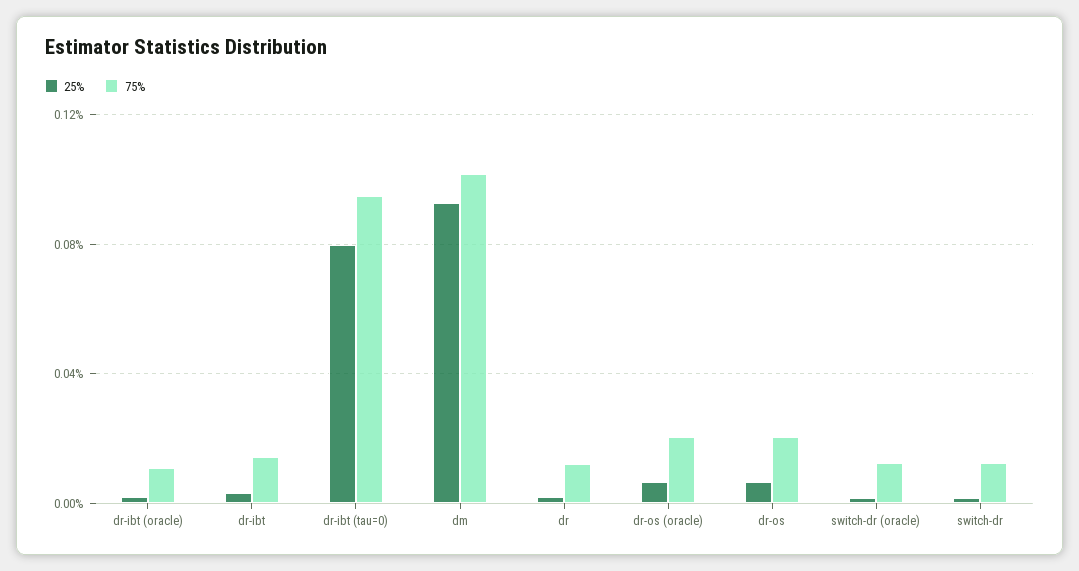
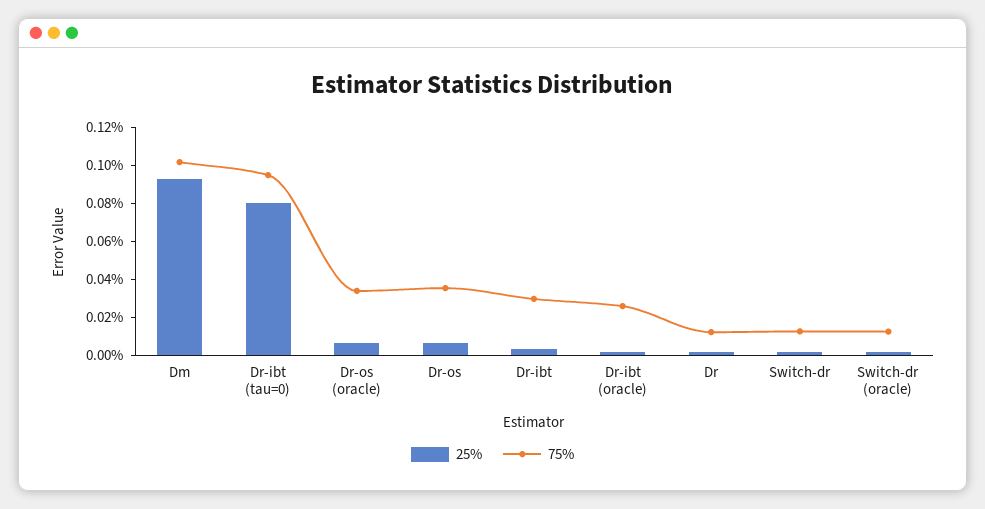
  {
    "25%": {
      "dr-ibt (oracle)": 0,
      "dr-ibt": 0.005,
      "dr-ibt (tau=0)": 0.08,
      "dm": 0.095,
      "dr": 0,
      "dr-os (oracle)": 0.005,
      "dr-os": 0.005,
      "switch-dr (oracle)": 0,
      "switch-dr": 0
    },
    "75%": {
-     "dr-ibt (oracle)": 0.01,
+     "dr-ibt (oracle)": 0.025,
-     "dr-ibt": 0.015,
+     "dr-ibt": 0.03,
      "dr-ibt (tau=0)": 0.095,
      "dm": 0.1,
      "dr": 0.01,
-     "dr-os (oracle)": 0.02,
+     "dr-os (oracle)": 0.035,
-     "dr-os": 0.02,
+     "dr-os": 0.035,
      "switch-dr (oracle)": 0.015,
      "switch-dr": 0.015
    }
  }

